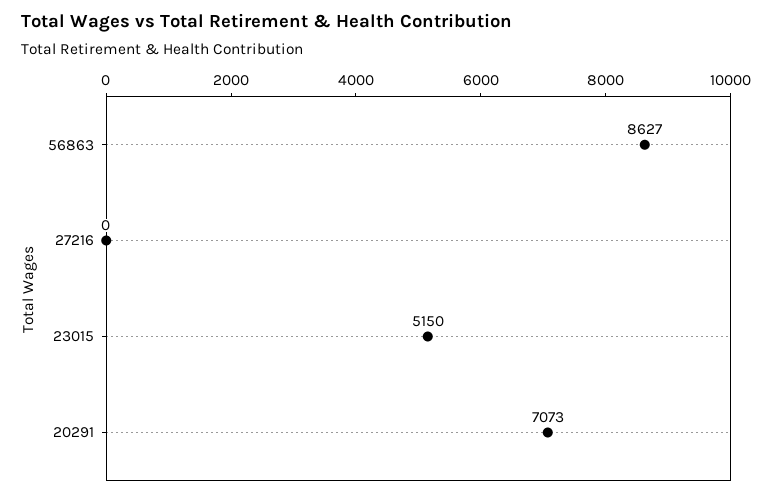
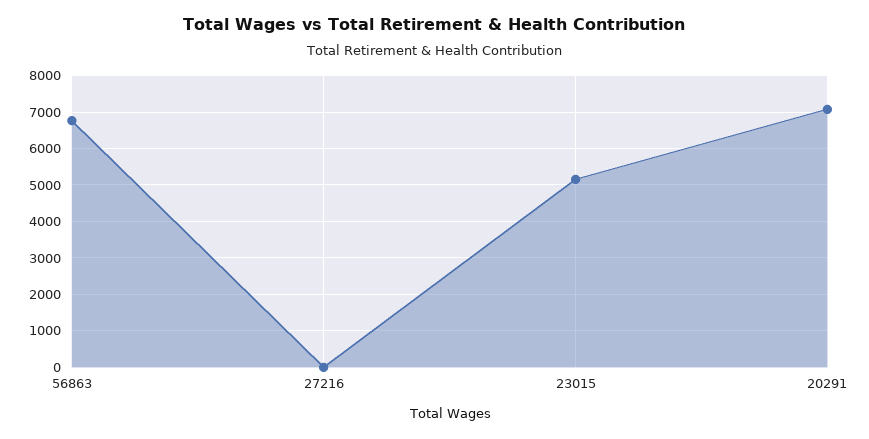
  {
-   "56863": 8627,
+   "56863": 6800,
    "27216": 0,
    "23015": 5150,
    "20291": 7073
  }

